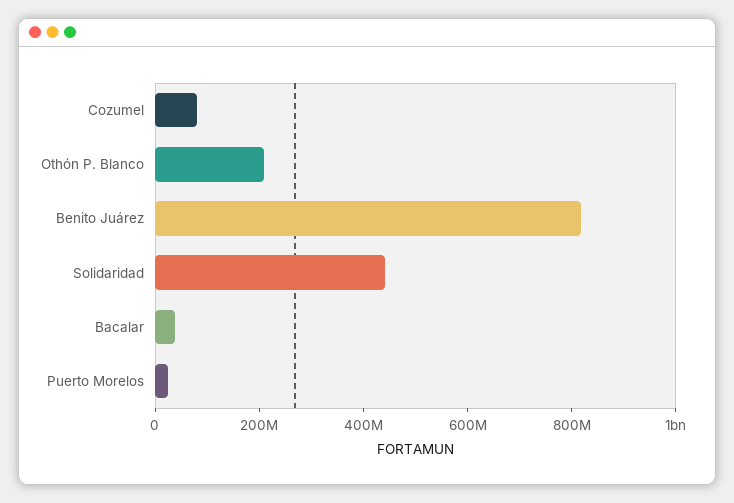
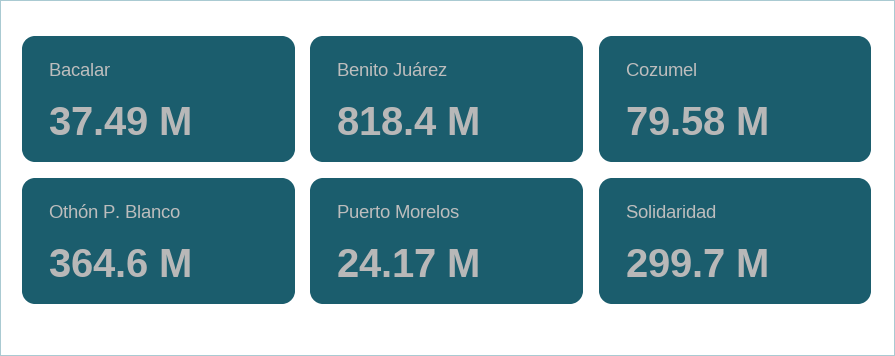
  {
    "Cozumel": 79580000,
-   "Othón P. Blanco": 200000000,
+   "Othón P. Blanco": 364600000,
    "Benito Juárez": 818400000,
-   "Solidaridad": 450000000,
+   "Solidaridad": 299700000,
    "Bacalar": 37490000,
    "Puerto Morelos": 24170000
  }

